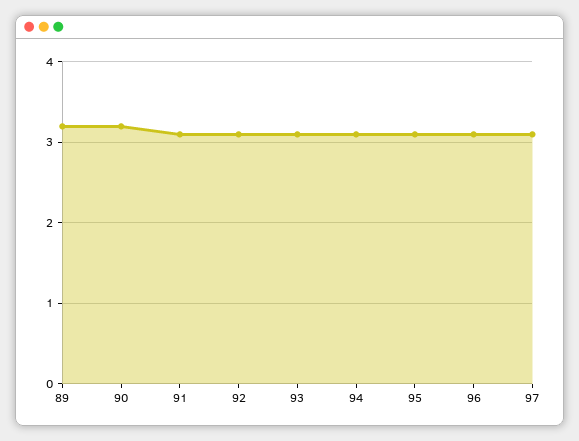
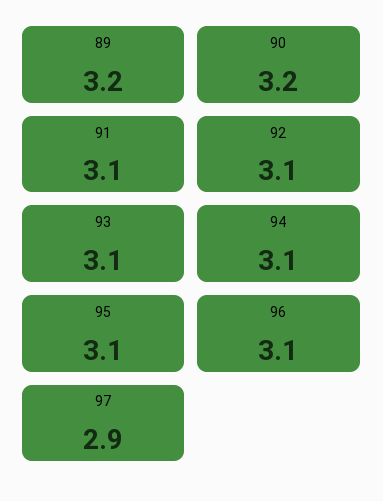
  {
    "89": 3.2,
    "90": 3.2,
    "91": 3.1,
    "92": 3.1,
    "93": 3.1,
    "94": 3.1,
    "95": 3.1,
    "96": 3.1,
-   "97": 3.1
+   "97": 2.9
  }

